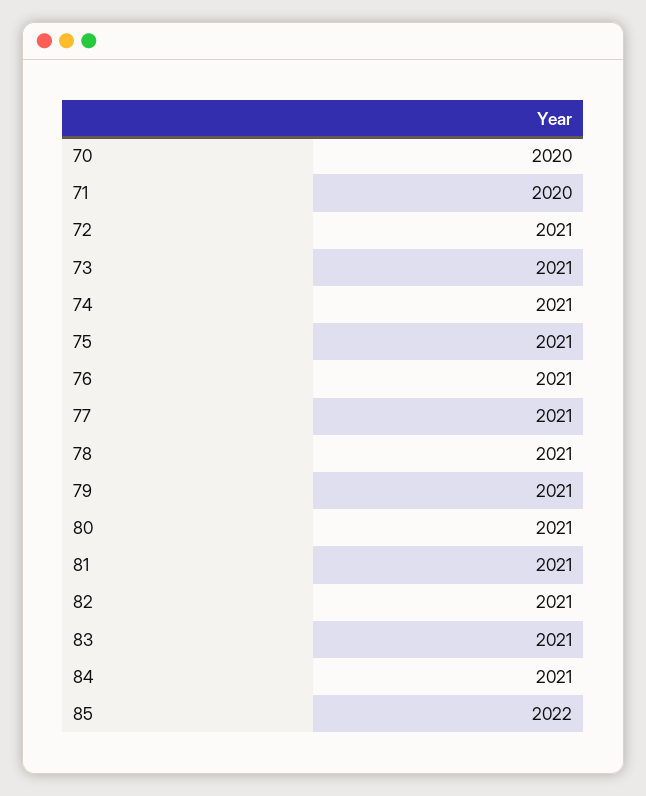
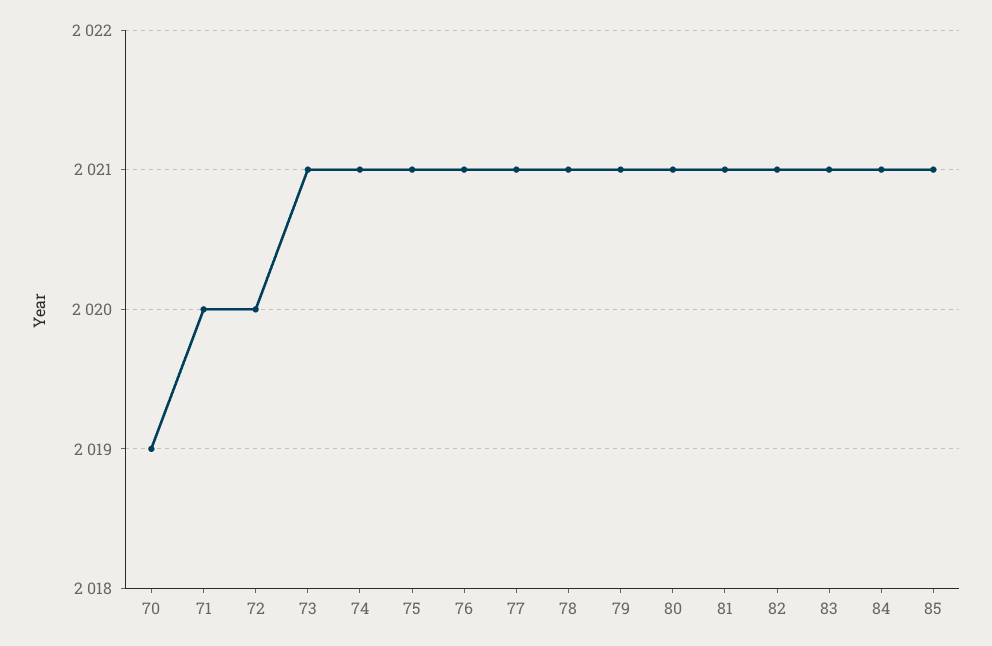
  {
-   "70": 2020,
+   "70": 2019,
    "71": 2020,
-   "72": 2021,
+   "72": 2020,
    "73": 2021,
    "74": 2021,
    "75": 2021,
    "76": 2021,
    "77": 2021,
    "78": 2021,
    "79": 2021,
    "80": 2021,
    "81": 2021,
    "82": 2021,
    "83": 2021,
    "84": 2021,
-   "85": 2022
+   "85": 2021
  }

